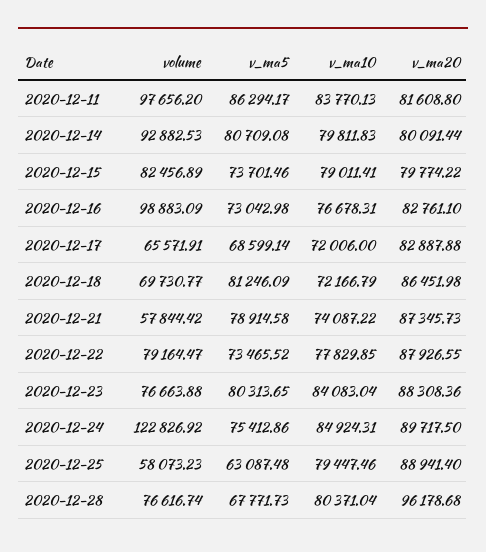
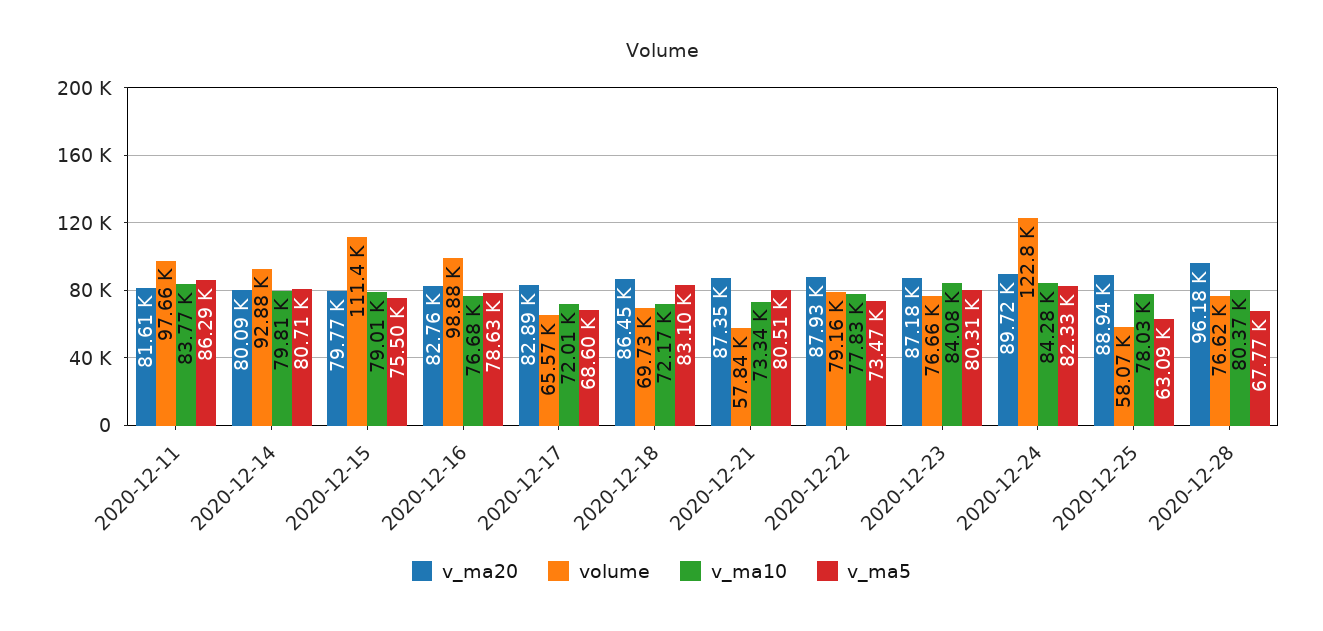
  {
    "volume": {
      "2020-12-11": 97656.2,
      "2020-12-14": 92882.53,
-     "2020-12-15": 82456.89,
+     "2020-12-15": 111400,
      "2020-12-16": 98883.09,
      "2020-12-17": 65571.91,
      "2020-12-18": 69730.77,
      "2020-12-21": 57844.42,
      "2020-12-22": 79164.47,
      "2020-12-23": 76663.88,
      "2020-12-24": 122826.92,
      "2020-12-25": 58073.23,
      "2020-12-28": 76616.74
    },
    "v_ma5": {
      "2020-12-11": 86294.17,
      "2020-12-14": 80709.08,
-     "2020-12-15": 73701.46,
+     "2020-12-15": 75500,
-     "2020-12-16": 73042.98,
+     "2020-12-16": 78630,
      "2020-12-17": 68599.14,
-     "2020-12-18": 81246.09,
+     "2020-12-18": 83100,
-     "2020-12-21": 78914.58,
+     "2020-12-21": 80510,
      "2020-12-22": 73465.52,
      "2020-12-23": 80313.65,
-     "2020-12-24": 75412.86,
+     "2020-12-24": 82330,
      "2020-12-25": 63087.48,
      "2020-12-28": 67771.73
    },
    "v_ma10": {
      "2020-12-11": 83770.13,
      "2020-12-14": 79811.83,
      "2020-12-15": 79011.41,
      "2020-12-16": 76678.31,
      "2020-12-17": 72006,
      "2020-12-18": 72166.79,
-     "2020-12-21": 74087.22,
+     "2020-12-21": 73340,
      "2020-12-22": 77829.85,
      "2020-12-23": 84083.04,
-     "2020-12-24": 84924.31,
+     "2020-12-24": 84280,
-     "2020-12-25": 79447.46,
+     "2020-12-25": 78030,
      "2020-12-28": 80371.04
    },
    "v_ma20": {
      "2020-12-11": 81608.8,
      "2020-12-14": 80091.44,
      "2020-12-15": 79774.22,
      "2020-12-16": 82761.1,
      "2020-12-17": 82887.88,
      "2020-12-18": 86451.98,
      "2020-12-21": 87345.73,
      "2020-12-22": 87926.55,
-     "2020-12-23": 88308.36,
+     "2020-12-23": 87180,
      "2020-12-24": 89717.5,
      "2020-12-25": 88941.4,
      "2020-12-28": 96178.68
    }
  }

